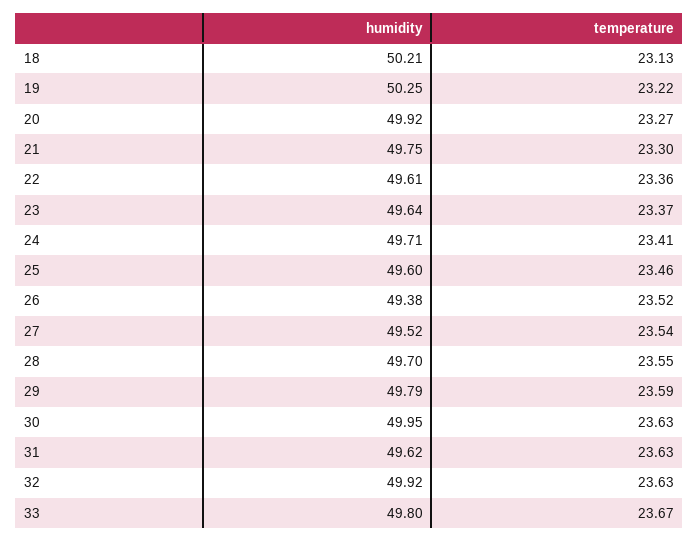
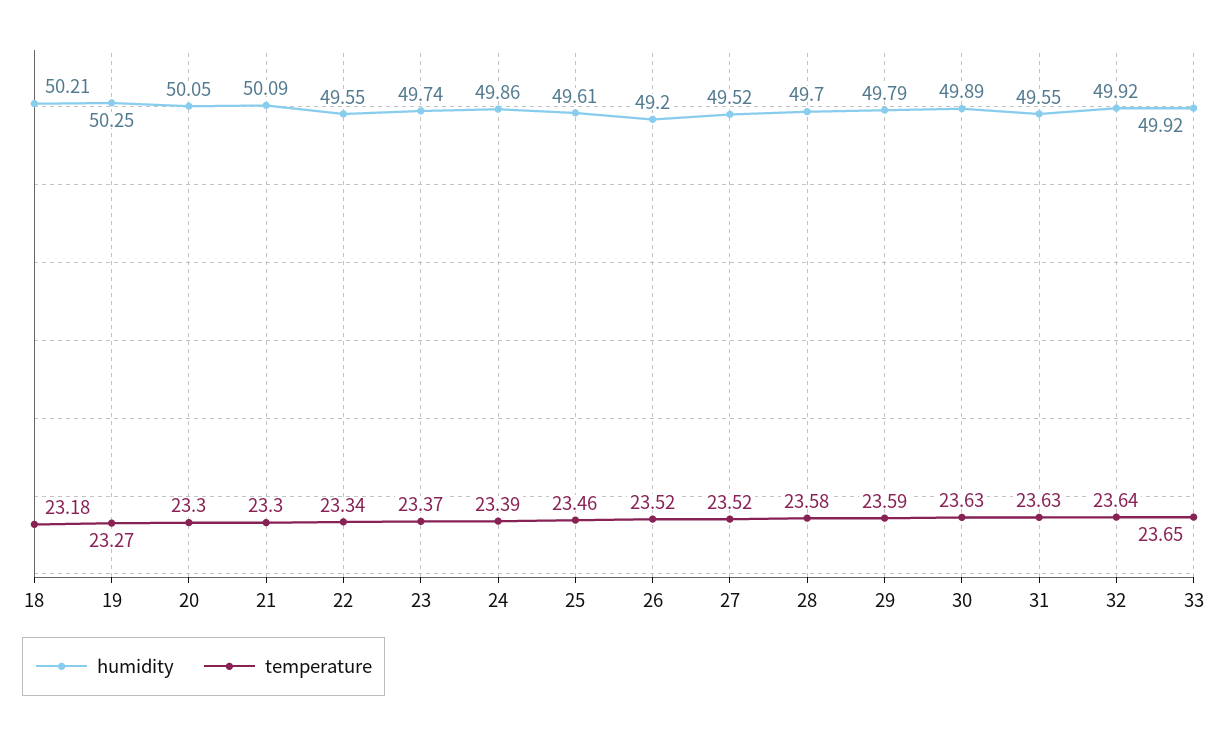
  {
    "humidity": {
      "18": 50.21,
      "19": 50.25,
-     "20": 49.92,
+     "20": 50.05,
-     "21": 49.75,
+     "21": 50.09,
-     "22": 49.61,
+     "22": 49.55,
-     "23": 49.64,
+     "23": 49.74,
-     "24": 49.71,
+     "24": 49.86,
-     "25": 49.6,
+     "25": 49.61,
-     "26": 49.38,
+     "26": 49.2,
      "27": 49.52,
      "28": 49.7,
      "29": 49.79,
-     "30": 49.95,
+     "30": 49.89,
-     "31": 49.62,
+     "31": 49.55,
      "32": 49.92,
-     "33": 49.8
+     "33": 49.92
    },
    "temperature": {
-     "18": 23.13,
+     "18": 23.18,
-     "19": 23.22,
+     "19": 23.27,
-     "20": 23.27,
+     "20": 23.3,
      "21": 23.3,
-     "22": 23.36,
+     "22": 23.34,
      "23": 23.37,
-     "24": 23.41,
+     "24": 23.39,
      "25": 23.46,
      "26": 23.52,
-     "27": 23.54,
+     "27": 23.52,
-     "28": 23.55,
+     "28": 23.58,
      "29": 23.59,
      "30": 23.63,
      "31": 23.63,
-     "32": 23.63,
+     "32": 23.64,
-     "33": 23.67
+     "33": 23.65
    }
  }

